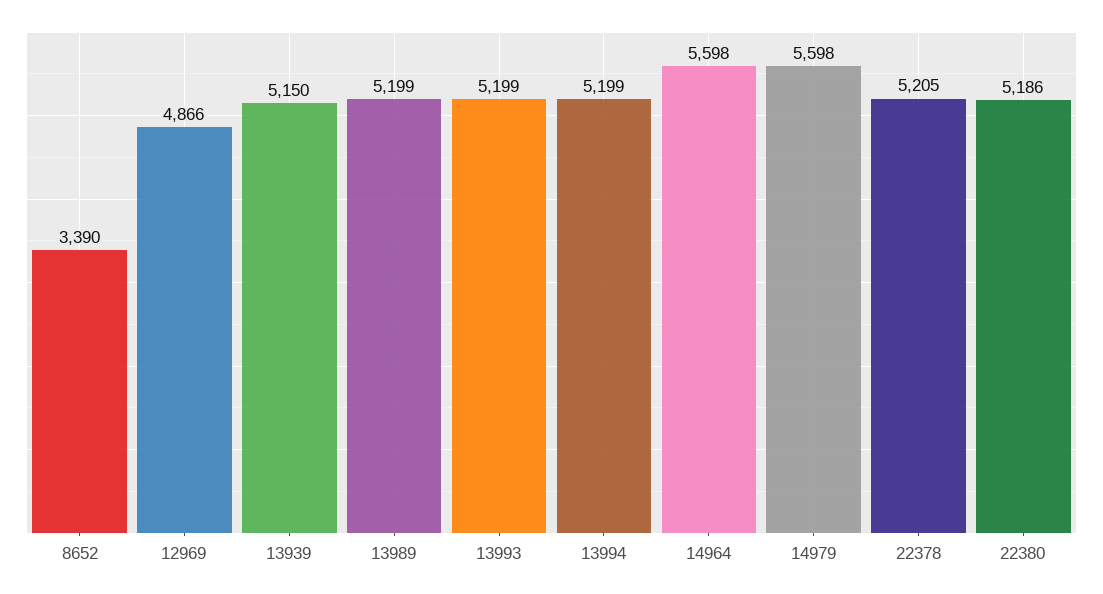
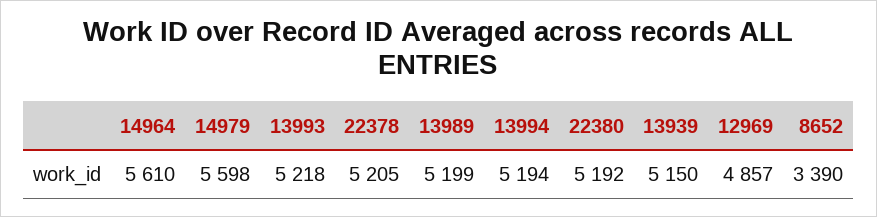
  {
    "8652": 3390,
-   "12969": 4866,
+   "12969": 4857,
    "13939": 5150,
    "13989": 5199,
-   "13993": 5199,
+   "13993": 5218,
-   "13994": 5199,
+   "13994": 5194,
-   "14964": 5598,
+   "14964": 5610,
    "14979": 5598,
    "22378": 5205,
-   "22380": 5186
+   "22380": 5192
  }

